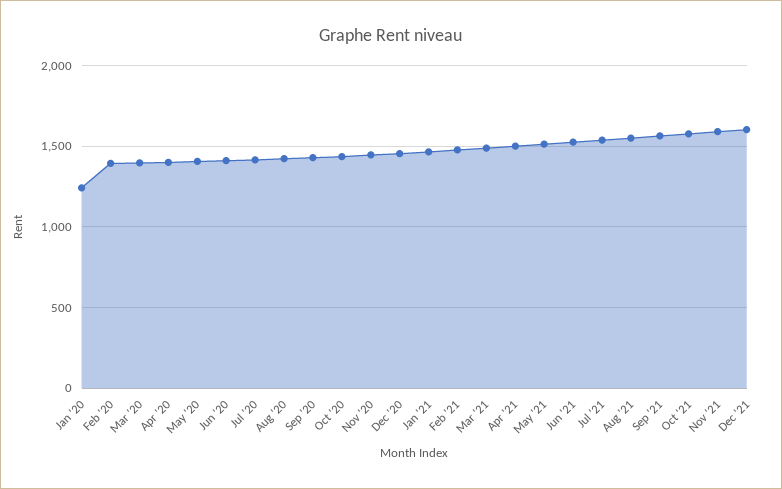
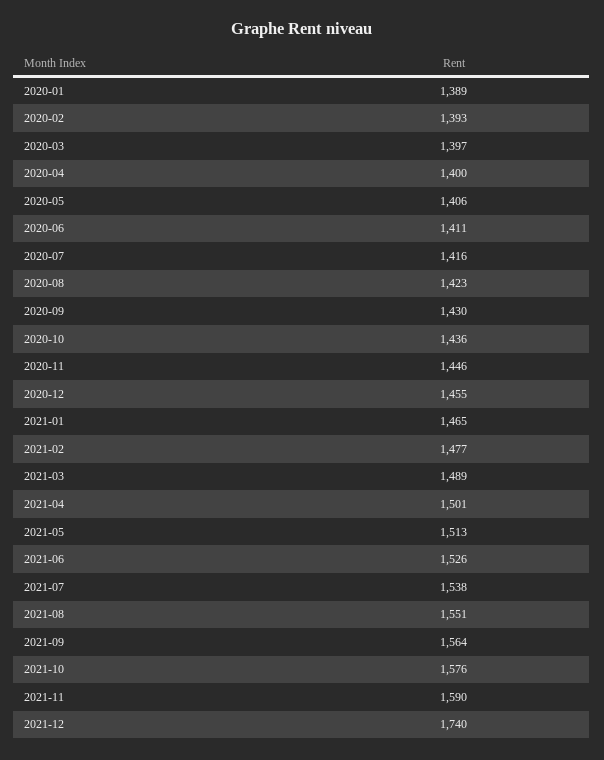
  {
-   "Jan '20": 1250,
+   "Jan '20": 1389,
    "Feb '20": 1393,
    "Mar '20": 1397,
    "Apr '20": 1400,
    "May '20": 1406,
    "Jun '20": 1411,
    "Jul '20": 1416,
    "Aug '20": 1423,
    "Sep '20": 1430,
    "Oct '20": 1436,
    "Nov '20": 1446,
    "Dec '20": 1455,
    "Jan '21": 1465,
    "Feb '21": 1477,
    "Mar '21": 1489,
    "Apr '21": 1501,
    "May '21": 1513,
    "Jun '21": 1526,
    "Jul '21": 1538,
    "Aug '21": 1551,
    "Sep '21": 1564,
    "Oct '21": 1576,
    "Nov '21": 1590,
-   "Dec '21": 1600
+   "Dec '21": 1740
  }

